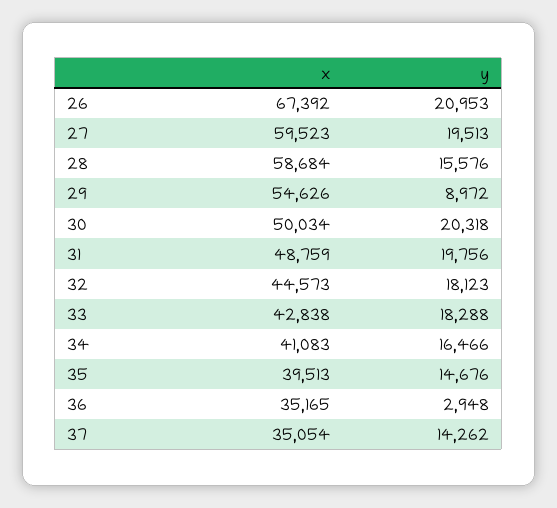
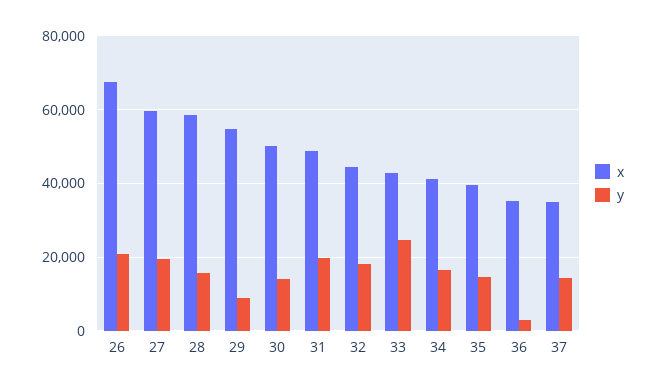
  {
    "x": {
      "26": 67392,
      "27": 59523,
      "28": 58684,
      "29": 54626,
      "30": 50034,
      "31": 48759,
      "32": 44573,
      "33": 42838,
      "34": 41083,
      "35": 39513,
      "36": 35165,
      "37": 35054
    },
    "y": {
      "26": 20953,
      "27": 19513,
      "28": 15576,
      "29": 8972,
-     "30": 20318,
+     "30": 14000,
      "31": 19756,
      "32": 18123,
-     "33": 18288,
+     "33": 24000,
      "34": 16466,
      "35": 14676,
      "36": 2948,
      "37": 14262
    }
  }

